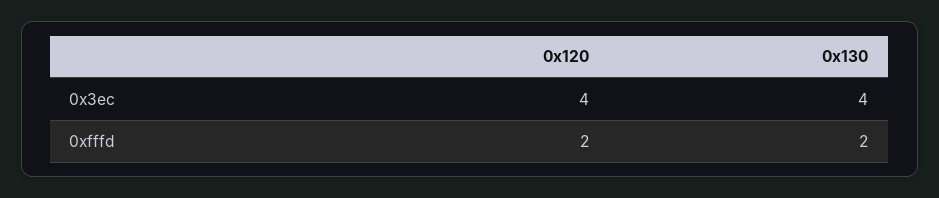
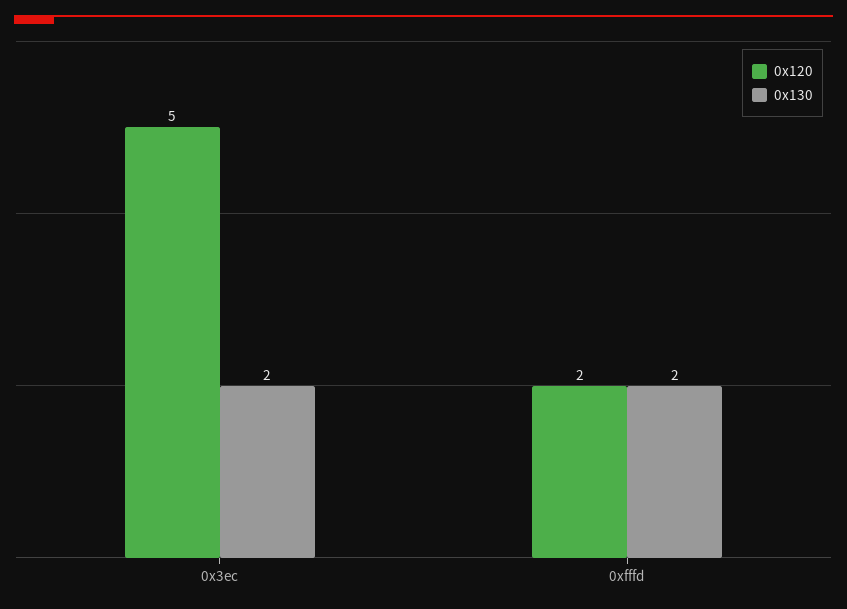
  {
    "0x120": {
-     "0x3ec": 4,
+     "0x3ec": 5,
      "0xfffd": 2
    },
    "0x130": {
-     "0x3ec": 4,
+     "0x3ec": 2,
      "0xfffd": 2
    }
  }

